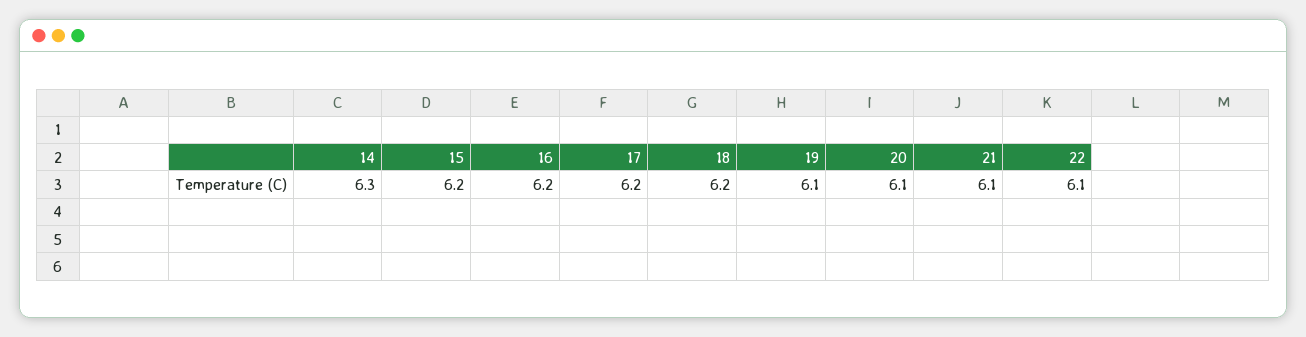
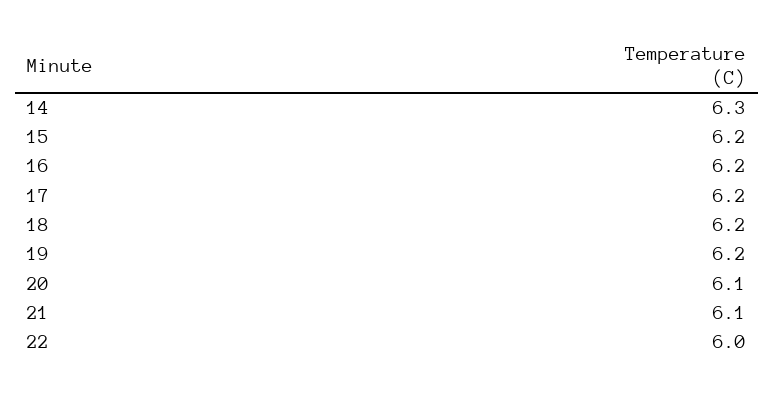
  {
    "14": 6.3,
    "15": 6.2,
    "16": 6.2,
    "17": 6.2,
    "18": 6.2,
-   "19": 6.1,
+   "19": 6.2,
    "20": 6.1,
    "21": 6.1,
-   "22": 6.1
+   "22": 6
  }

